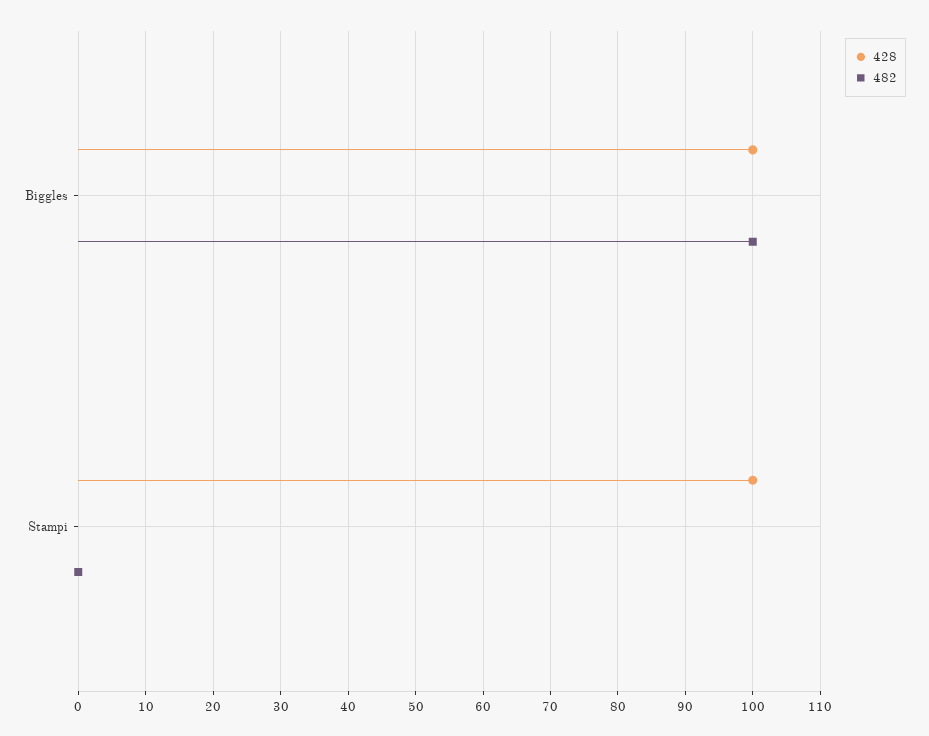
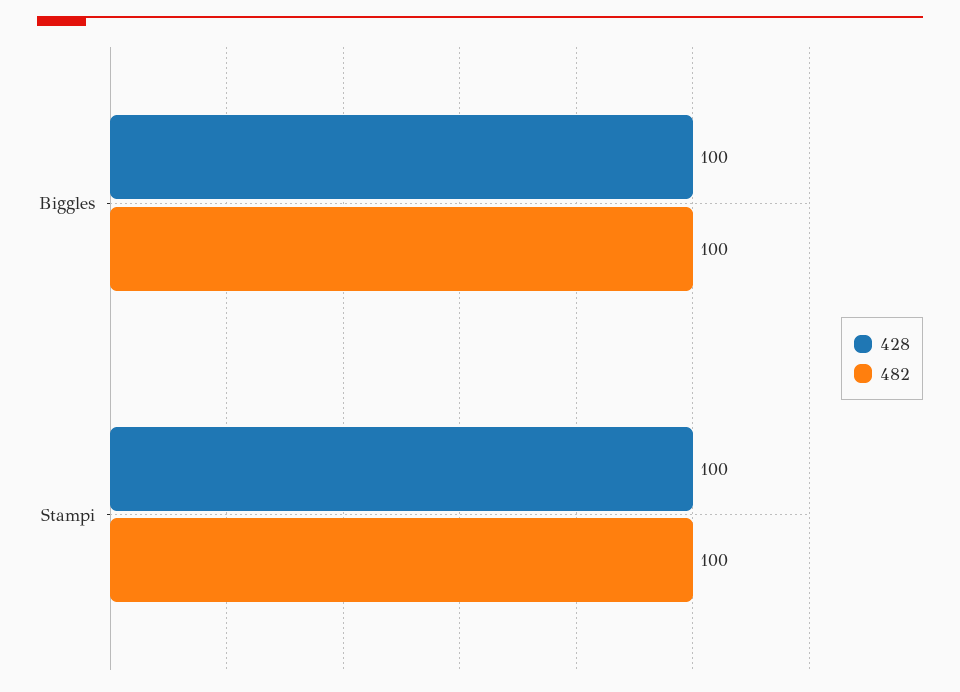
  {
    "428": {
      "Biggles": 100,
      "Stampi": 100
    },
    "482": {
      "Biggles": 100,
-     "Stampi": 0
+     "Stampi": 100
    }
  }

